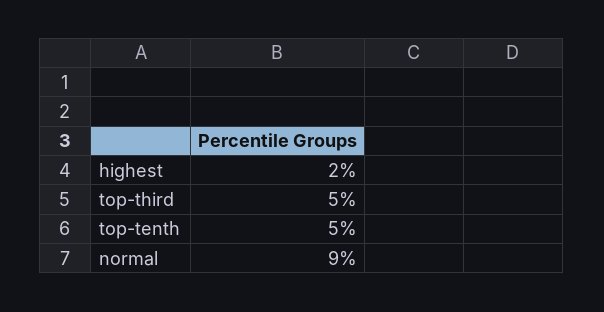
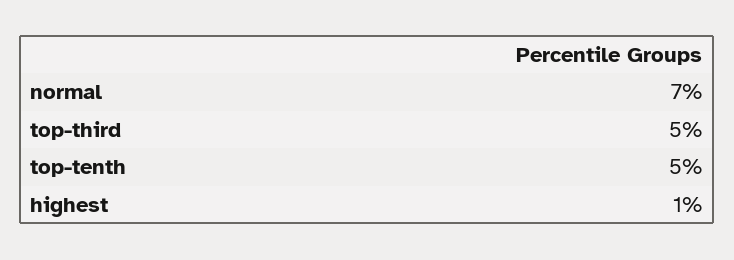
  {
-   "highest": 2,
+   "highest": 1,
    "top-third": 5,
    "top-tenth": 5,
-   "normal": 9
+   "normal": 7
  }

